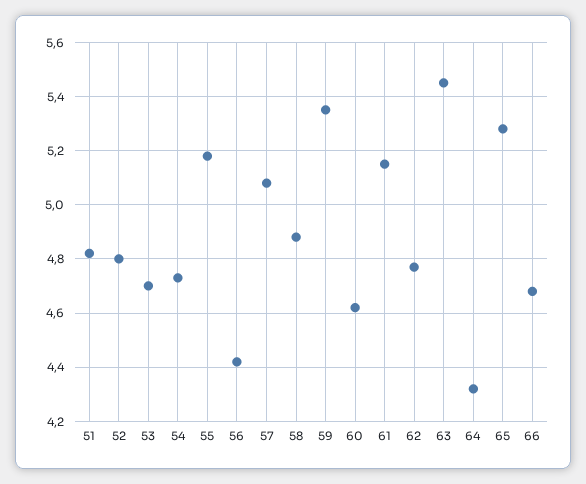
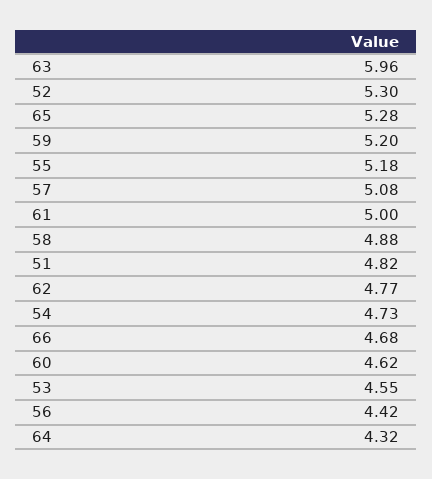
  {
    "51": 4.82,
-   "52": 4.8,
+   "52": 5.3,
-   "53": 4.7,
+   "53": 4.55,
    "54": 4.73,
    "55": 5.18,
    "56": 4.42,
    "57": 5.08,
    "58": 4.88,
-   "59": 5.35,
+   "59": 5.2,
    "60": 4.62,
-   "61": 5.15,
+   "61": 5,
    "62": 4.77,
-   "63": 5.45,
+   "63": 5.96,
    "64": 4.32,
    "65": 5.28,
    "66": 4.68
  }

